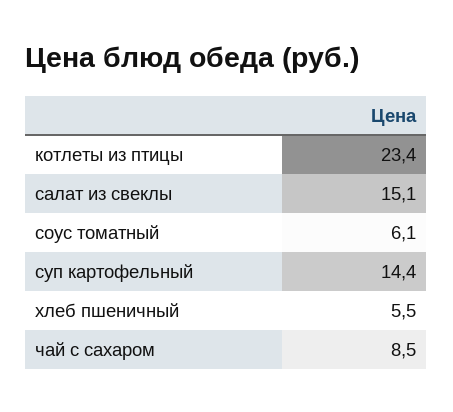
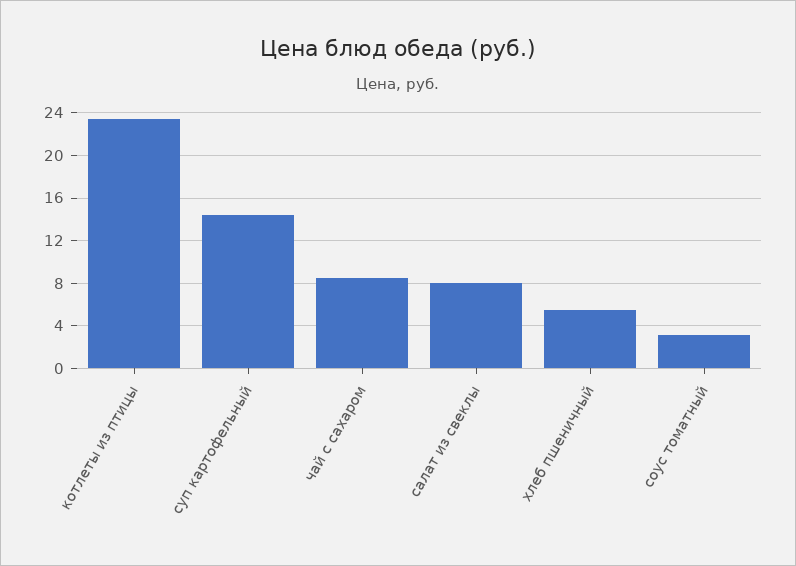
  {
    "котлеты из птицы": 23.4,
-   "салат из свеклы": 15.1,
+   "салат из свеклы": 8,
-   "соус томатный": 6.1,
+   "соус томатный": 3,
    "суп картофельный": 14.4,
    "хлеб пшеничный": 5.5,
    "чай с сахаром": 8.5
  }

